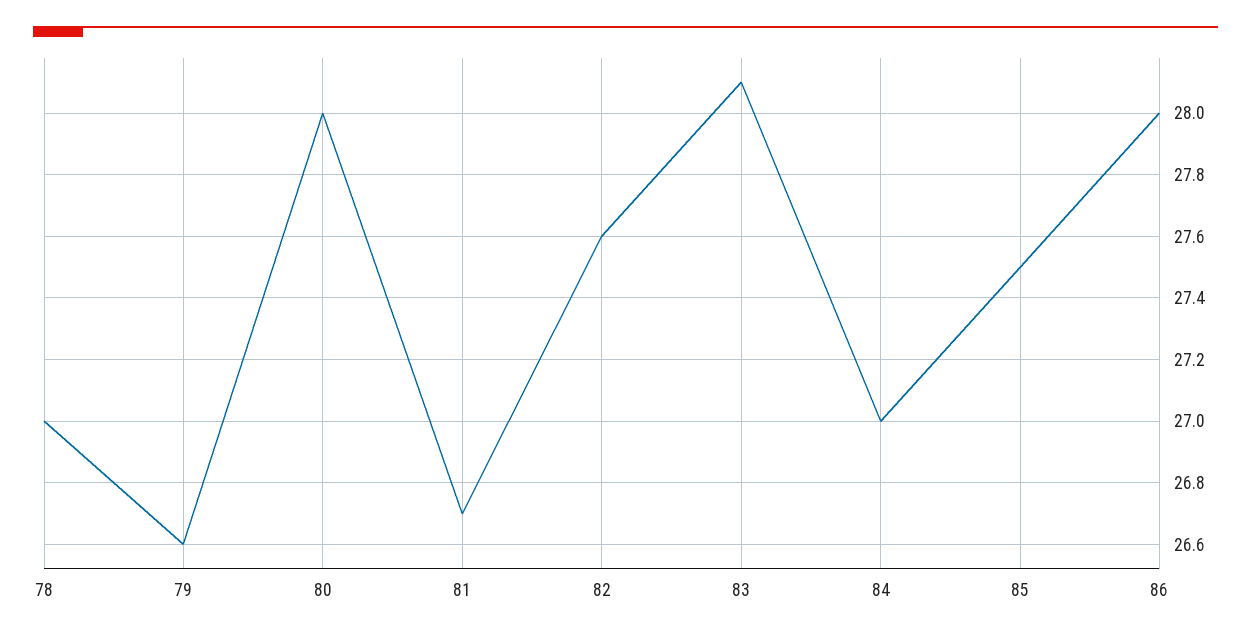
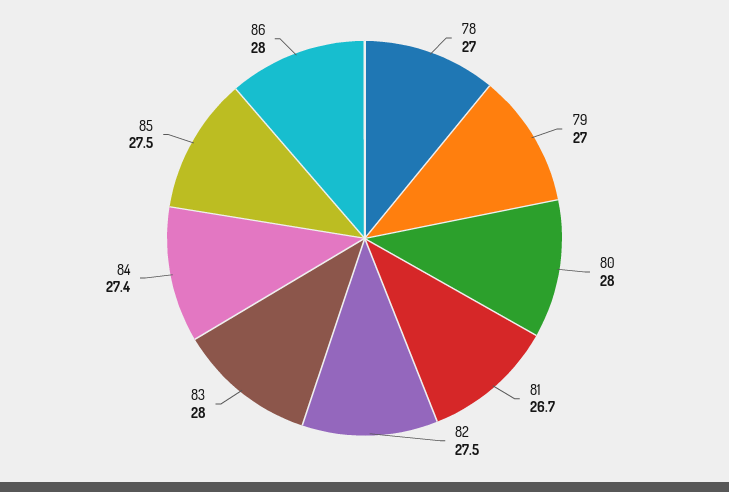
  {
    "78": 27,
-   "79": 26.6,
+   "79": 27,
    "80": 28,
    "81": 26.7,
-   "82": 27.6,
+   "82": 27.5,
-   "83": 28.1,
+   "83": 28,
-   "84": 27,
+   "84": 27.4,
    "85": 27.5,
    "86": 28
  }

